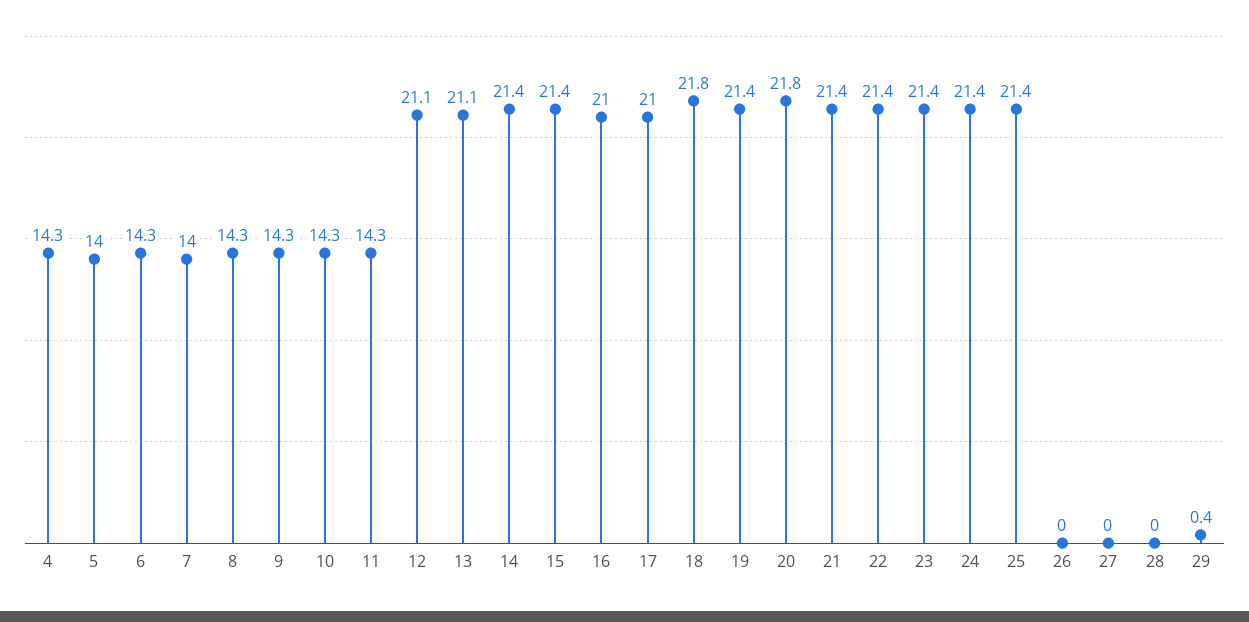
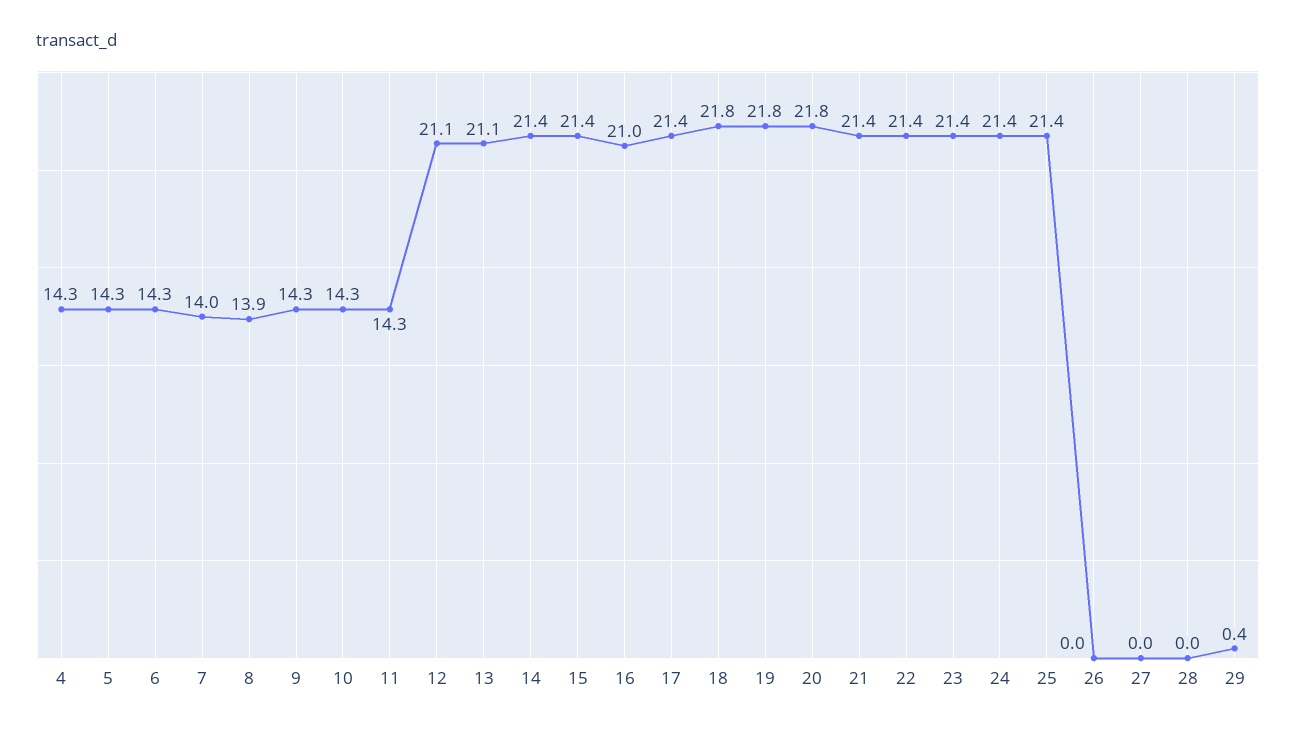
  {
    "4": 14.3,
-   "5": 14,
+   "5": 14.3,
    "6": 14.3,
    "7": 14,
-   "8": 14.3,
+   "8": 13.9,
    "9": 14.3,
    "10": 14.3,
    "11": 14.3,
    "12": 21.1,
    "13": 21.1,
    "14": 21.4,
    "15": 21.4,
    "16": 21,
-   "17": 21,
+   "17": 21.4,
    "18": 21.8,
-   "19": 21.4,
+   "19": 21.8,
    "20": 21.8,
    "21": 21.4,
    "22": 21.4,
    "23": 21.4,
    "24": 21.4,
    "25": 21.4,
    "26": 0,
    "27": 0,
    "28": 0,
    "29": 0.4
  }

